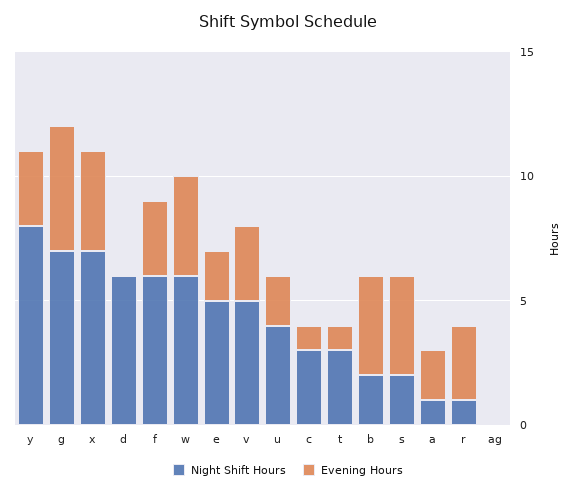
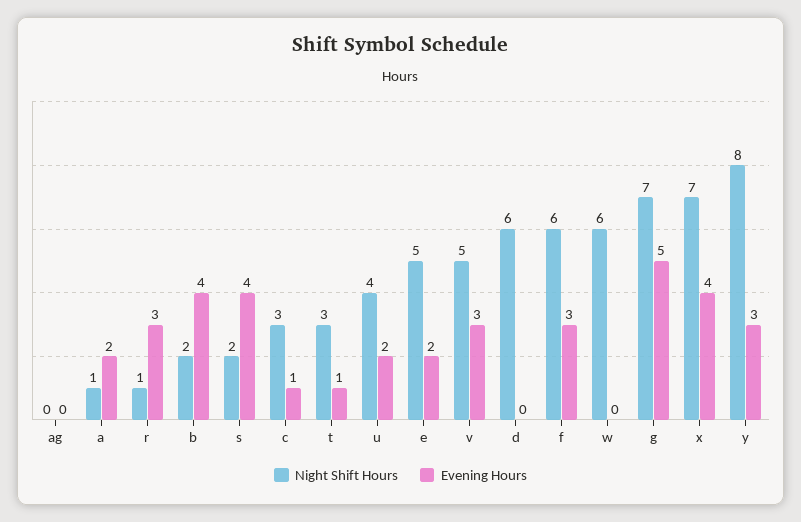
  {
    "Night Shift Hours": {
      "y": 8,
      "g": 7,
      "x": 7,
      "d": 6,
      "f": 6,
      "w": 6,
      "e": 5,
      "v": 5,
      "u": 4,
      "c": 3,
      "t": 3,
      "b": 2,
      "s": 2,
      "a": 1,
      "r": 1,
      "ag": 0
    },
    "Evening Hours": {
      "y": 3,
      "g": 5,
      "x": 4,
      "d": 0,
      "f": 3,
-     "w": 4,
+     "w": 0,
      "e": 2,
      "v": 3,
      "u": 2,
      "c": 1,
      "t": 1,
      "b": 4,
      "s": 4,
      "a": 2,
      "r": 3,
      "ag": 0
    }
  }

